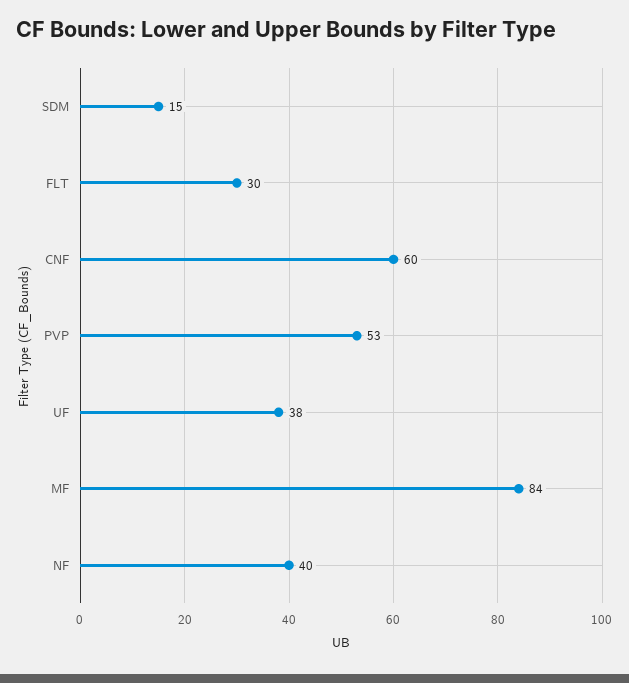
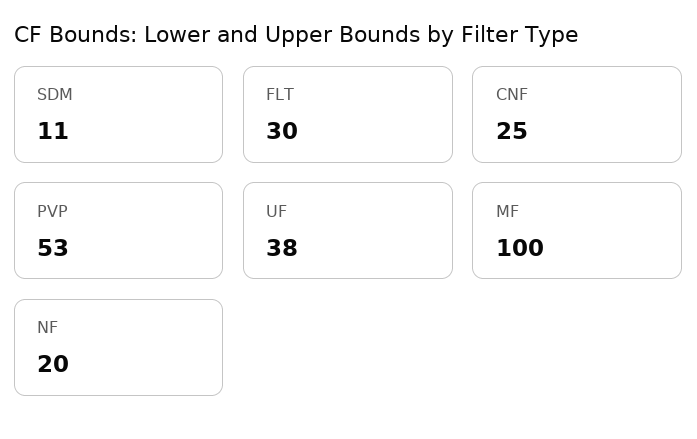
  {
-   "SDM": 15,
+   "SDM": 11,
    "FLT": 30,
-   "CNF": 60,
+   "CNF": 25,
    "PVP": 53,
    "UF": 38,
-   "MF": 84,
+   "MF": 100,
-   "NF": 40
+   "NF": 20
  }

